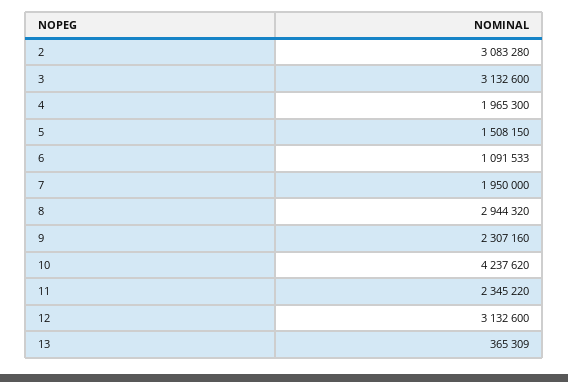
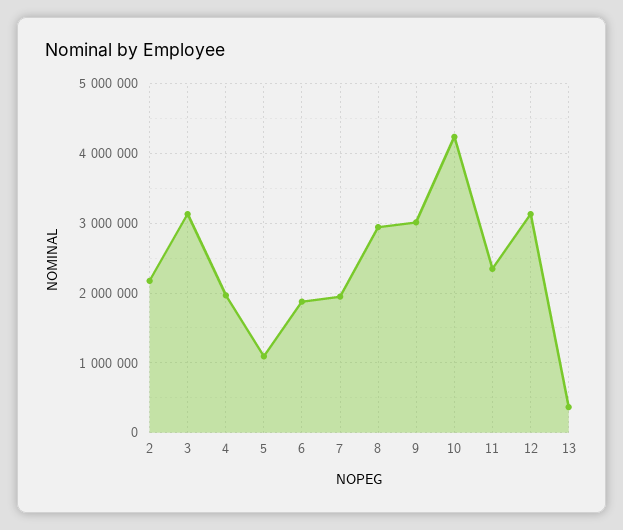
  {
-   "2": 3083280,
+   "2": 2200000,
    "3": 3132600,
    "4": 1965300,
-   "5": 1508150,
+   "5": 1100000,
-   "6": 1091533,
+   "6": 1900000,
    "7": 1950000,
    "8": 2944320,
-   "9": 2307160,
+   "9": 3000000,
    "10": 4237620,
    "11": 2345220,
    "12": 3132600,
    "13": 365309
  }

